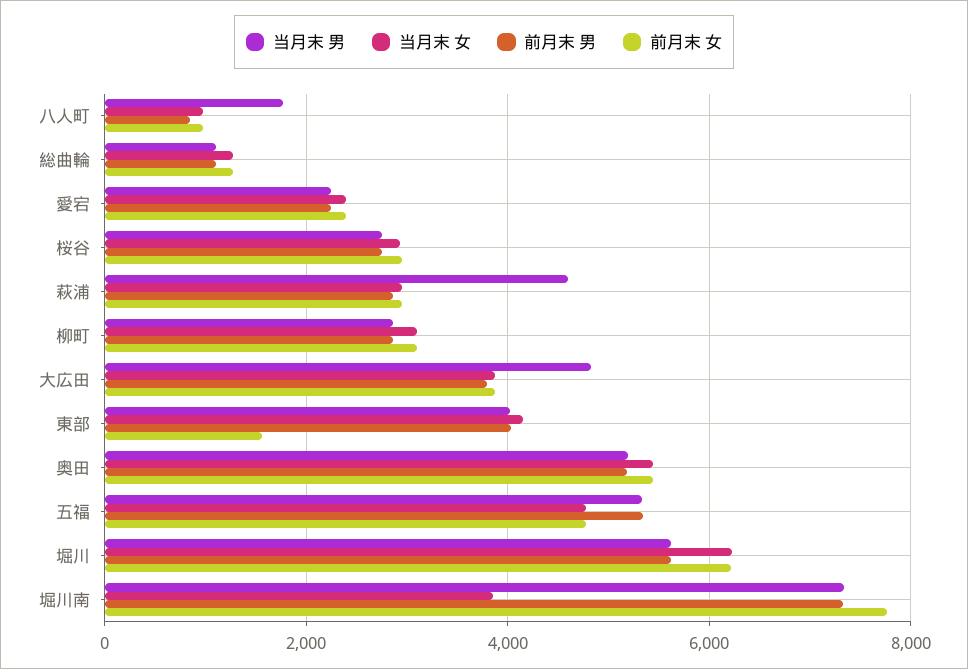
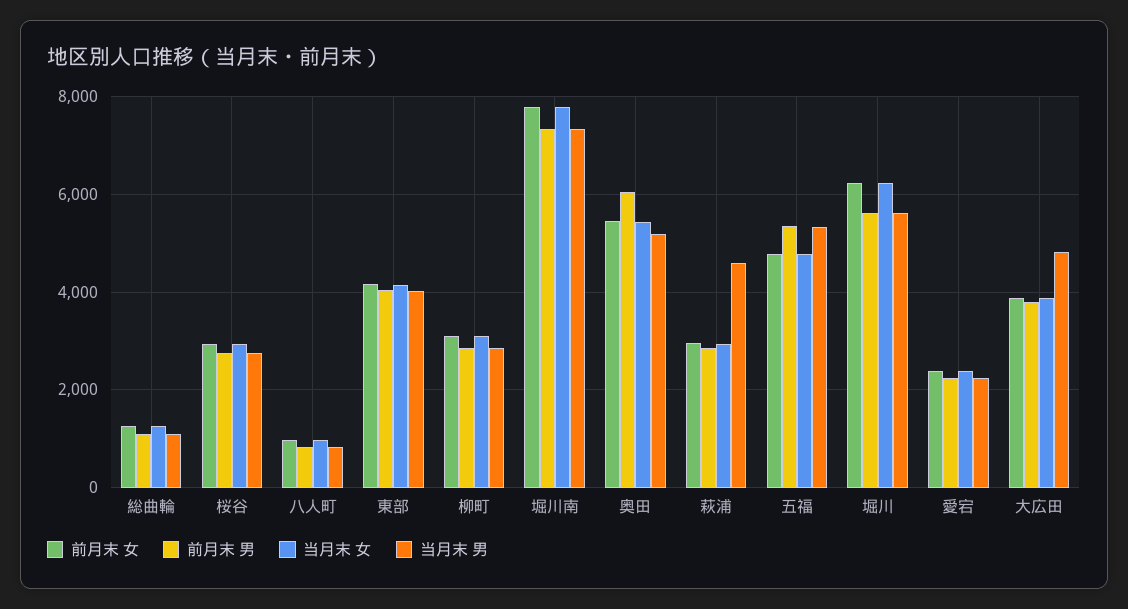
  {
    "当月末 男": {
-     "八人町": 1800,
+     "八人町": 800,
      "総曲輪": 1000,
      "愛宕": 2200,
      "桜谷": 2800,
      "萩浦": 4600,
      "柳町": 2800,
      "大広田": 4800,
      "東部": 4000,
      "奥田": 5200,
      "五福": 5400,
      "堀川": 5600,
      "堀川南": 7400
    },
    "当月末 女": {
      "八人町": 1000,
      "総曲輪": 1200,
      "愛宕": 2400,
      "桜谷": 3000,
      "萩浦": 3000,
      "柳町": 3000,
      "大広田": 3800,
      "東部": 4200,
      "奥田": 5400,
      "五福": 4800,
      "堀川": 6200,
-     "堀川南": 3800
+     "堀川南": 7800
    },
    "前月末 男": {
      "八人町": 800,
      "総曲輪": 1200,
      "愛宕": 2200,
      "桜谷": 2800,
      "萩浦": 2800,
      "柳町": 2800,
      "大広田": 3800,
      "東部": 4000,
-     "奥田": 5200,
+     "奥田": 6000,
      "五福": 5400,
      "堀川": 5600,
      "堀川南": 7400
    },
    "前月末 女": {
      "八人町": 1000,
      "総曲輪": 1200,
      "愛宕": 2400,
      "桜谷": 3000,
      "萩浦": 3000,
      "柳町": 3200,
      "大広田": 3800,
-     "東部": 1600,
+     "東部": 4200,
      "奥田": 5400,
      "五福": 4800,
      "堀川": 6200,
      "堀川南": 7800
    }
  }

